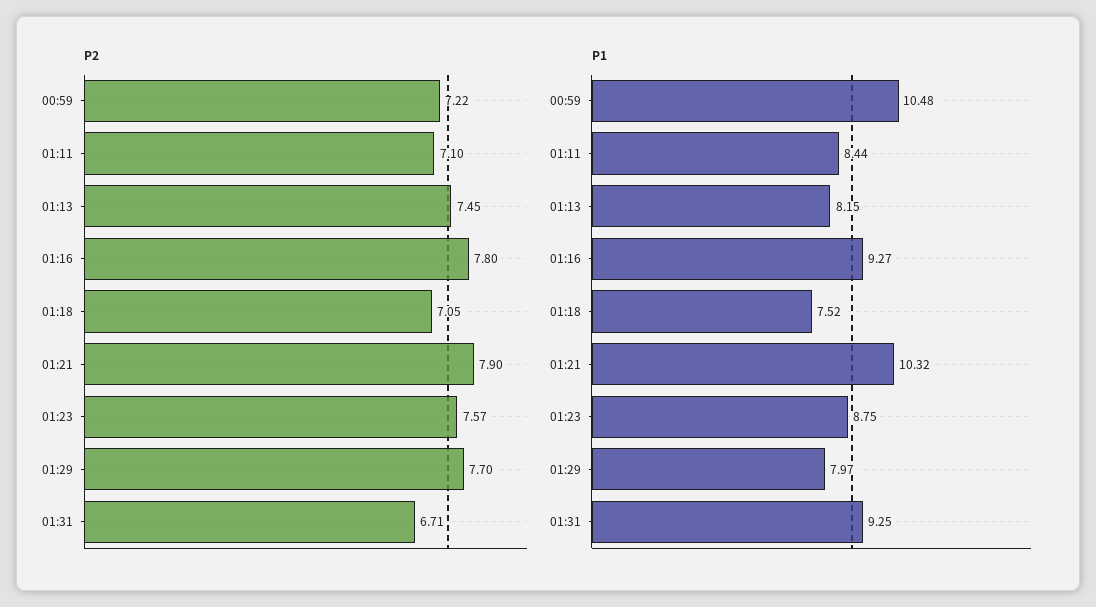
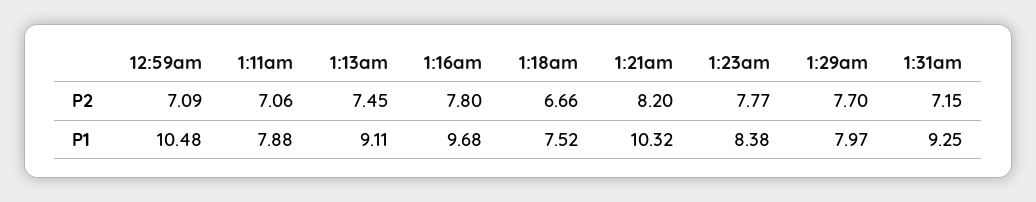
  {
    "P2": {
-     "00:59": 7.22,
+     "00:59": 7.09,
-     "01:11": 7.1,
+     "01:11": 7.06,
      "01:13": 7.45,
      "01:16": 7.8,
-     "01:18": 7.05,
+     "01:18": 6.66,
-     "01:21": 7.9,
+     "01:21": 8.2,
-     "01:23": 7.57,
+     "01:23": 7.77,
      "01:29": 7.7,
-     "01:31": 6.71
+     "01:31": 7.15
    },
    "P1": {
      "00:59": 10.48,
-     "01:11": 8.44,
+     "01:11": 7.88,
-     "01:13": 8.15,
+     "01:13": 9.11,
-     "01:16": 9.27,
+     "01:16": 9.68,
      "01:18": 7.52,
      "01:21": 10.32,
-     "01:23": 8.75,
+     "01:23": 8.38,
      "01:29": 7.97,
      "01:31": 9.25
    }
  }

